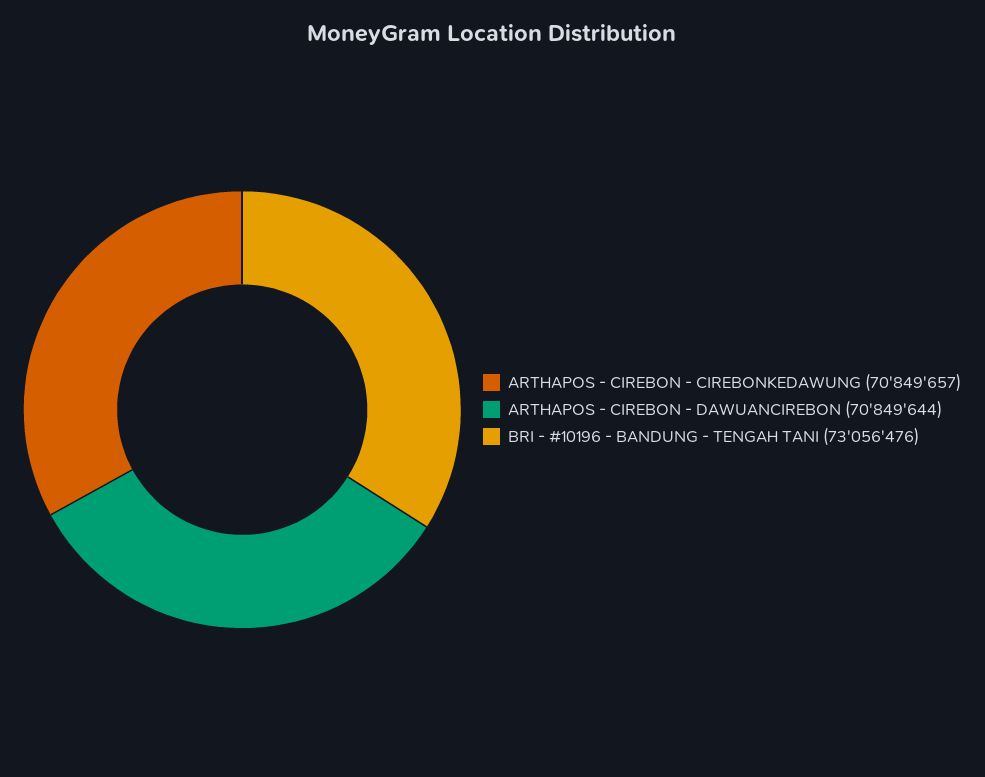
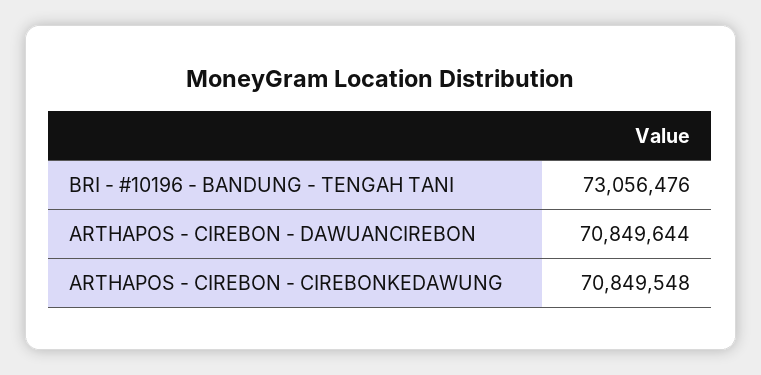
  {
-   "ARTHAPOS - CIREBON - CIREBONKEDAWUNG": 70849657,
+   "ARTHAPOS - CIREBON - CIREBONKEDAWUNG": 70849548,
    "ARTHAPOS - CIREBON - DAWUANCIREBON": 70849644,
    "BRI - #10196 - BANDUNG - TENGAH TANI": 73056476
  }

